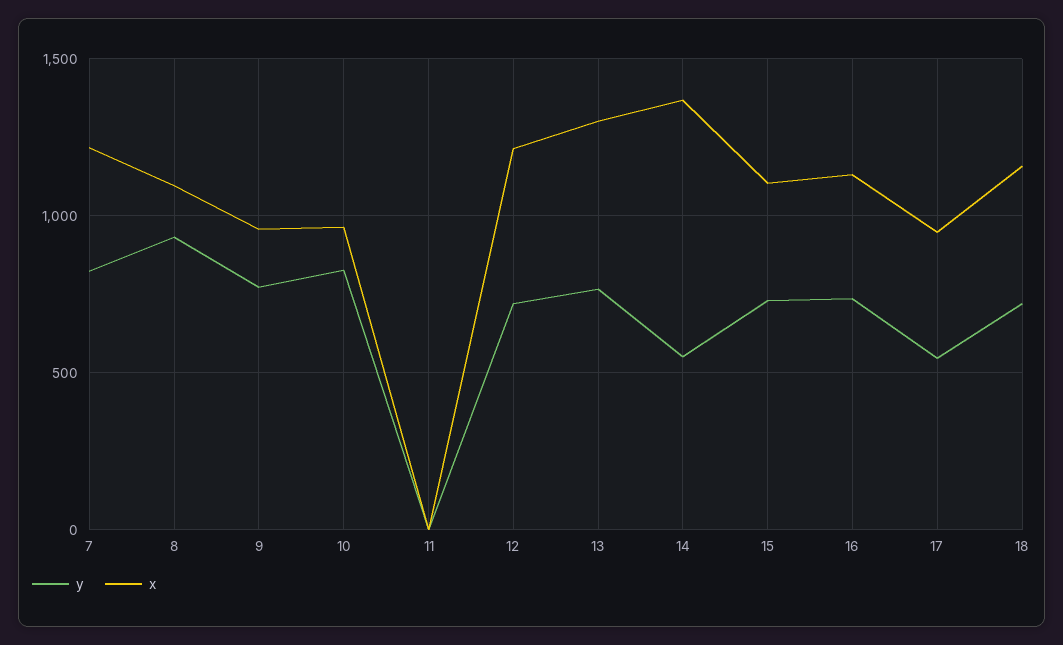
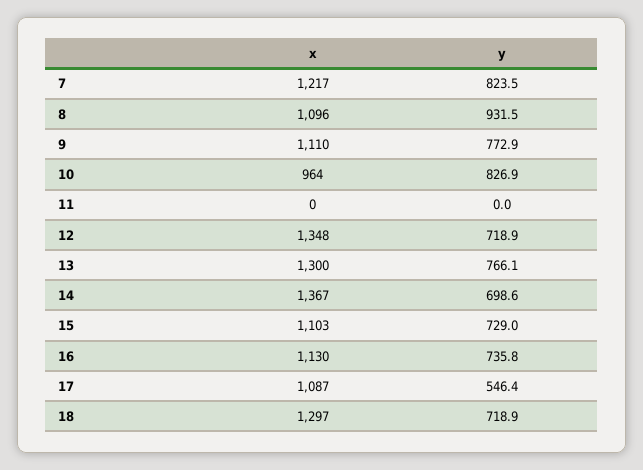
  {
    "y": {
      "7": 823.5,
      "8": 931.5,
      "9": 772.9,
      "10": 826.9,
      "11": 0,
      "12": 718.9,
      "13": 766.1,
-     "14": 550,
+     "14": 698.6,
      "15": 729,
      "16": 735.8,
      "17": 546.4,
      "18": 718.9
    },
    "x": {
      "7": 1217,
      "8": 1096,
-     "9": 950,
+     "9": 1110,
      "10": 964,
      "11": 0,
-     "12": 1200,
+     "12": 1348,
      "13": 1300,
      "14": 1367,
      "15": 1103,
      "16": 1130,
-     "17": 950,
+     "17": 1087,
-     "18": 1150
+     "18": 1297
    }
  }

